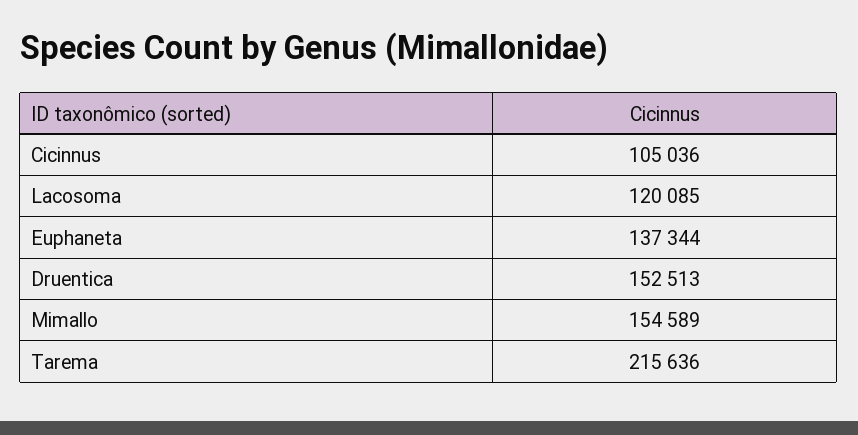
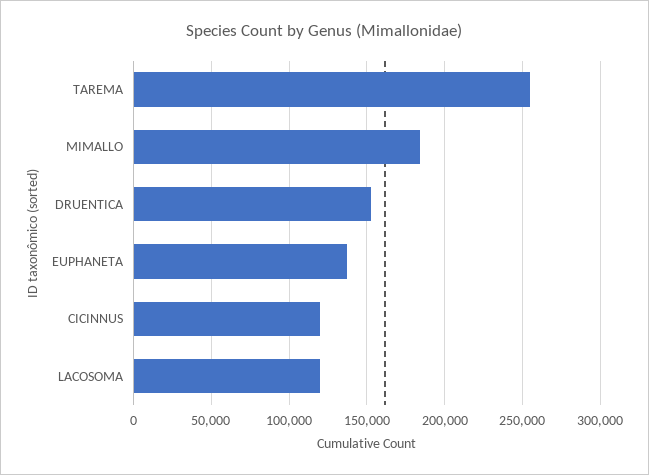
  {
-   "Cicinnus": 105036,
+   "Cicinnus": 120000,
    "Lacosoma": 120085,
    "Euphaneta": 137344,
    "Druentica": 152513,
-   "Mimallo": 154589,
+   "Mimallo": 185000,
-   "Tarema": 215636
+   "Tarema": 255000
  }

